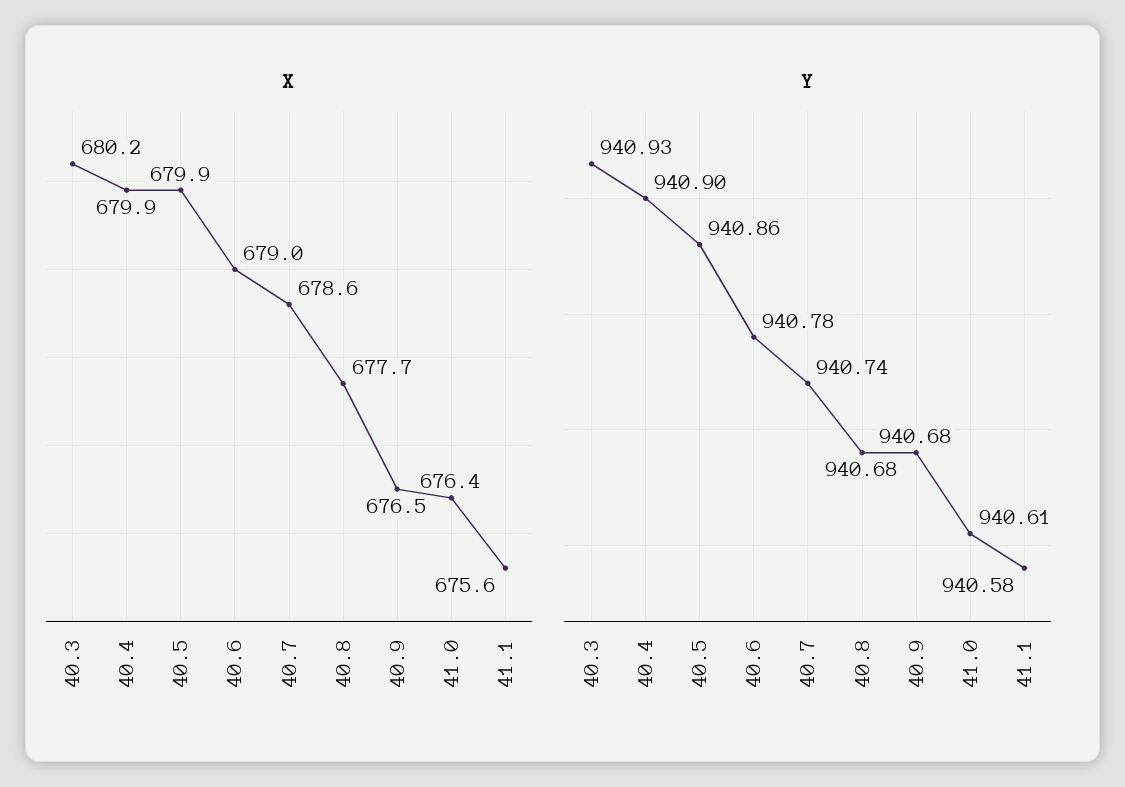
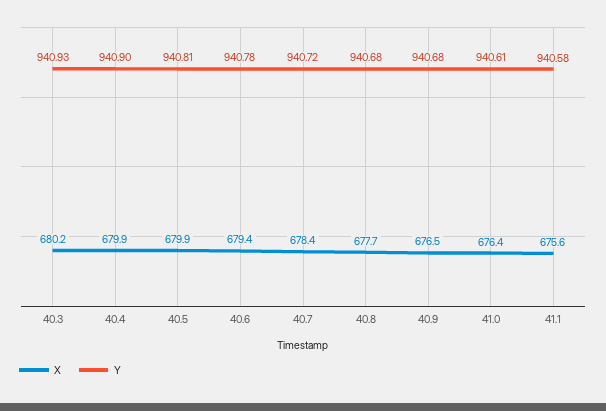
  {
    "X": {
      "40.3": 680.2,
      "40.4": 679.9,
      "40.5": 679.9,
-     "40.6": 679,
+     "40.6": 679.4,
-     "40.7": 678.6,
+     "40.7": 678.4,
      "40.8": 677.7,
      "40.9": 676.5,
      "41.0": 676.4,
      "41.1": 675.6
    },
    "Y": {
      "40.3": 940.93,
      "40.4": 940.9,
-     "40.5": 940.86,
+     "40.5": 940.81,
      "40.6": 940.78,
-     "40.7": 940.74,
+     "40.7": 940.72,
      "40.8": 940.68,
      "40.9": 940.68,
      "41.0": 940.61,
      "41.1": 940.58
    }
  }

